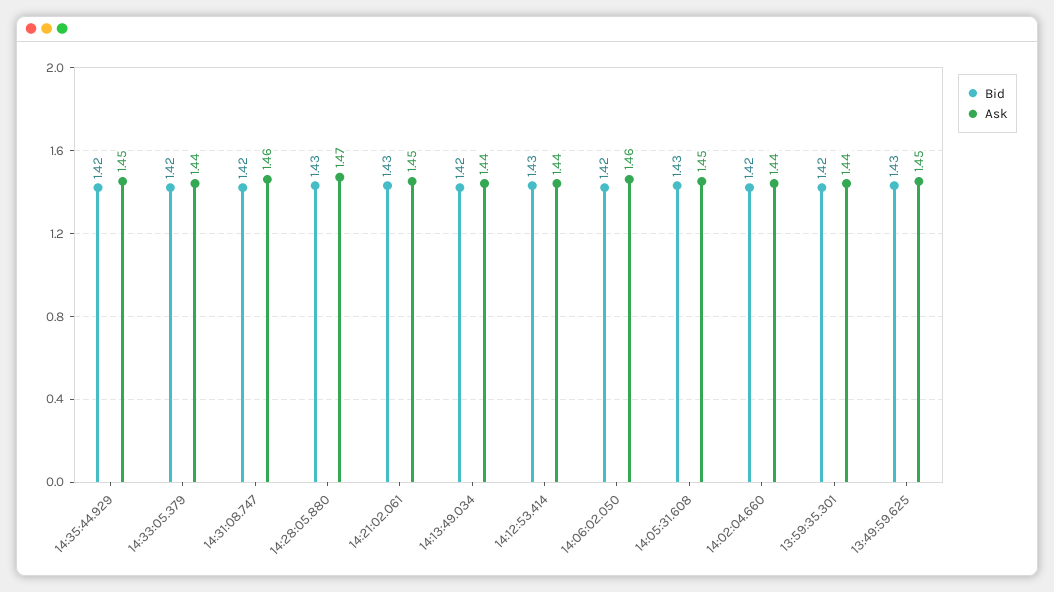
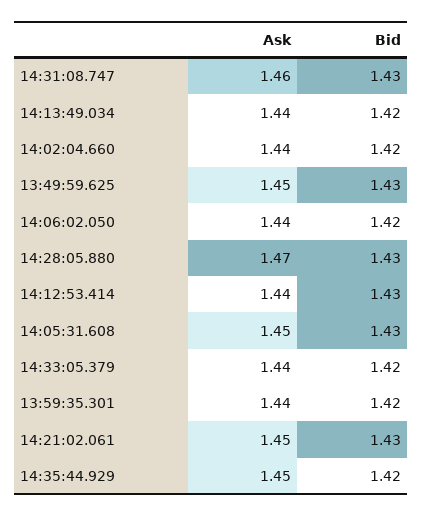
  {
    "Bid": {
      "14:35:44.929": 1.42,
      "14:33:05.379": 1.42,
-     "14:31:08.747": 1.42,
+     "14:31:08.747": 1.43,
      "14:28:05.880": 1.43,
      "14:21:02.061": 1.43,
      "14:13:49.034": 1.42,
      "14:12:53.414": 1.43,
      "14:06:02.050": 1.42,
      "14:05:31.608": 1.43,
      "14:02:04.660": 1.42,
      "13:59:35.301": 1.42,
      "13:49:59.625": 1.43
    },
    "Ask": {
      "14:35:44.929": 1.45,
      "14:33:05.379": 1.44,
      "14:31:08.747": 1.46,
      "14:28:05.880": 1.47,
      "14:21:02.061": 1.45,
      "14:13:49.034": 1.44,
      "14:12:53.414": 1.44,
-     "14:06:02.050": 1.46,
+     "14:06:02.050": 1.44,
      "14:05:31.608": 1.45,
      "14:02:04.660": 1.44,
      "13:59:35.301": 1.44,
      "13:49:59.625": 1.45
    }
  }

